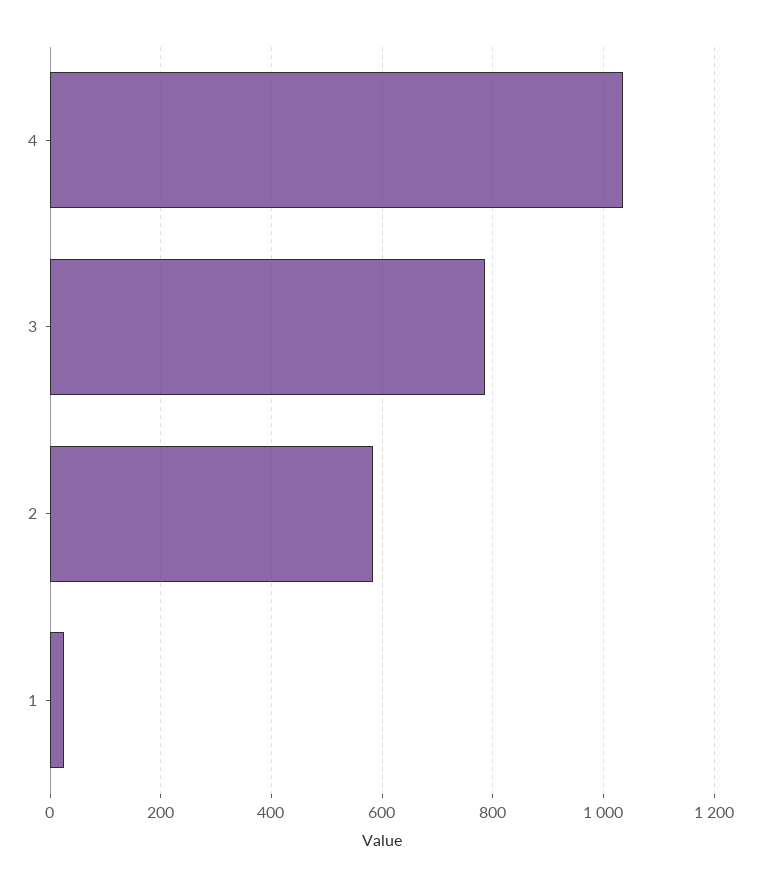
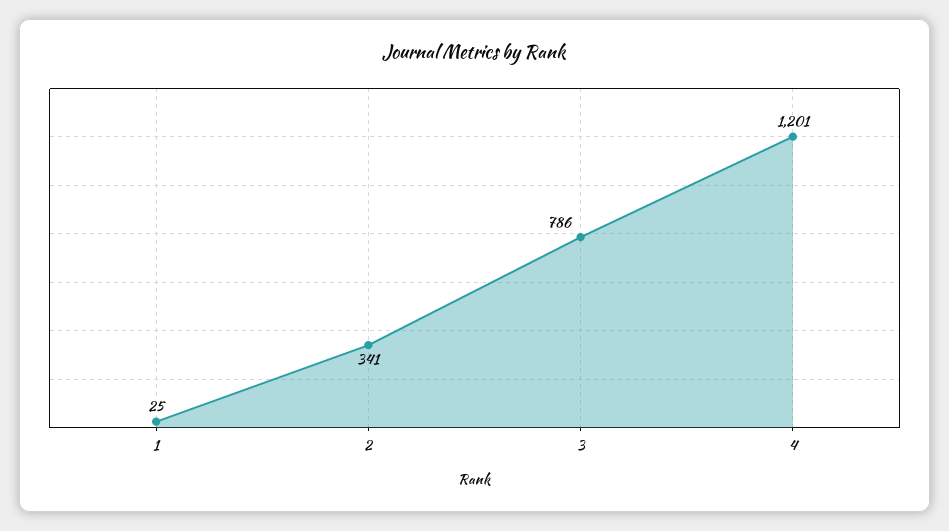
  {
-   "4": 1040,
+   "4": 1201,
    "3": 786,
-   "2": 580,
+   "2": 341,
    "1": 25
  }

